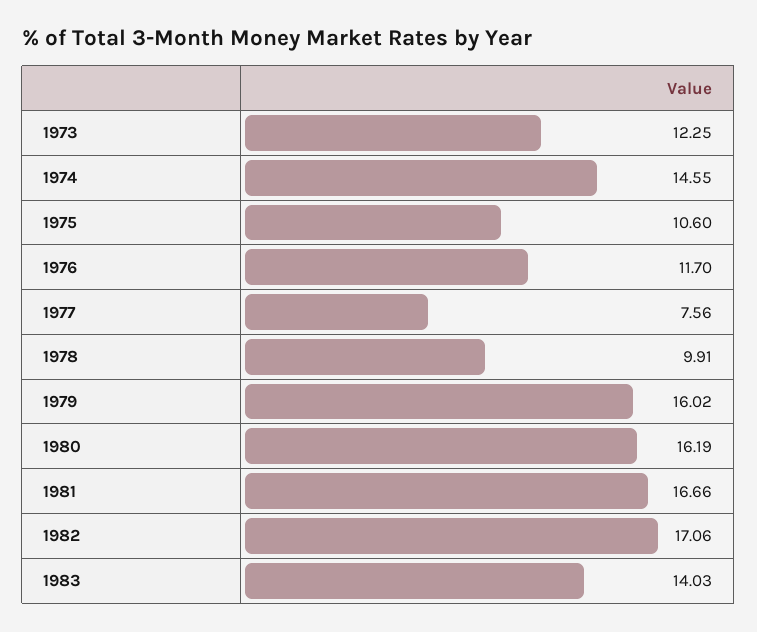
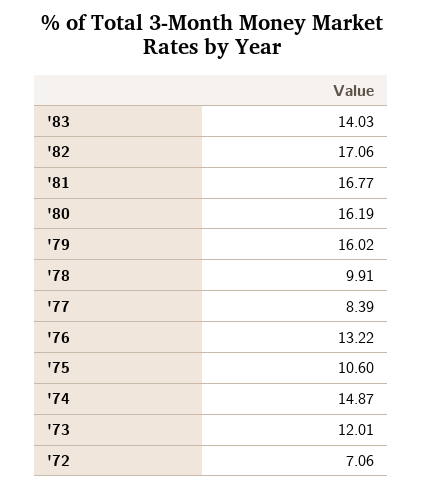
  {
-   "1973": 12.25,
+   "1973": 12.01,
-   "1974": 14.55,
+   "1974": 14.87,
    "1975": 10.6,
-   "1976": 11.7,
+   "1976": 13.22,
-   "1977": 7.56,
+   "1977": 8.39,
    "1978": 9.91,
    "1979": 16.02,
    "1980": 16.19,
-   "1981": 16.66,
+   "1981": 16.77,
    "1982": 17.06,
-   "1983": 14.03
+   "1983": 14.03,
+   "'72": 7.06
  }

